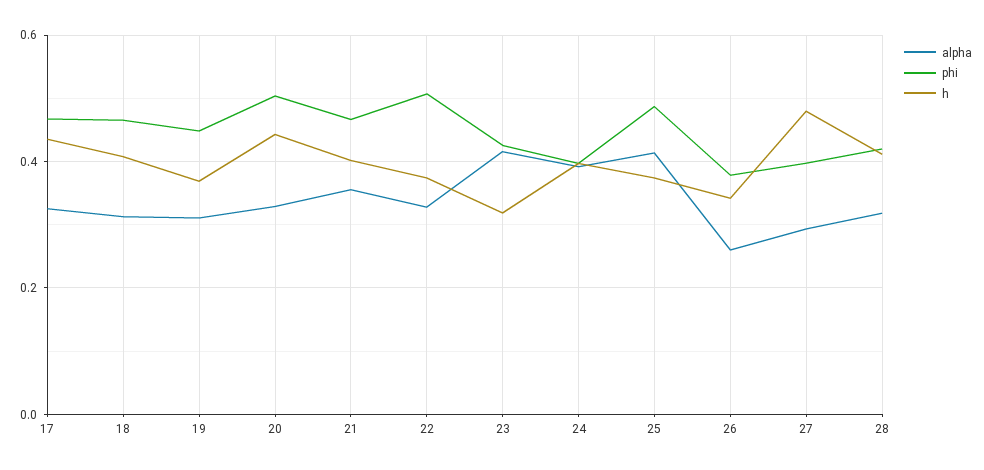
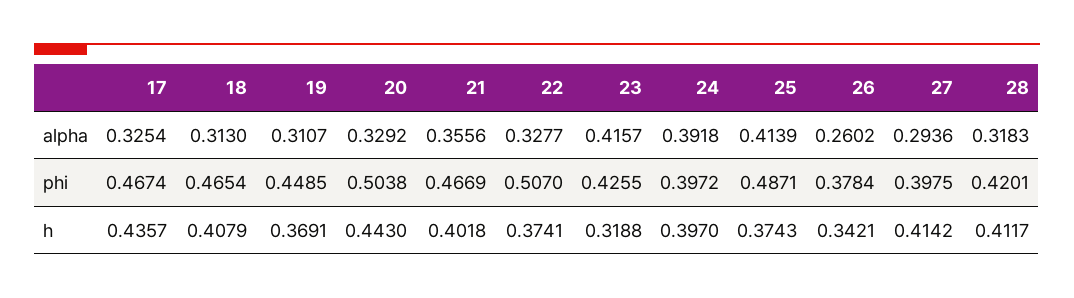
  {
    "alpha": {
      "17": 0.3254,
      "18": 0.313,
      "19": 0.3107,
      "20": 0.3292,
      "21": 0.3556,
      "22": 0.3277,
      "23": 0.4157,
      "24": 0.3918,
      "25": 0.4139,
      "26": 0.2602,
      "27": 0.2936,
      "28": 0.3183
    },
    "phi": {
      "17": 0.4674,
      "18": 0.4654,
      "19": 0.4485,
      "20": 0.5038,
      "21": 0.4669,
      "22": 0.507,
      "23": 0.4255,
      "24": 0.3972,
      "25": 0.4871,
      "26": 0.3784,
      "27": 0.3975,
      "28": 0.4201
    },
    "h": {
      "17": 0.4357,
      "18": 0.4079,
      "19": 0.3691,
      "20": 0.443,
      "21": 0.4018,
      "22": 0.3741,
      "23": 0.3188,
      "24": 0.397,
      "25": 0.3743,
      "26": 0.3421,
-     "27": 0.48,
+     "27": 0.4142,
      "28": 0.4117
    }
  }

